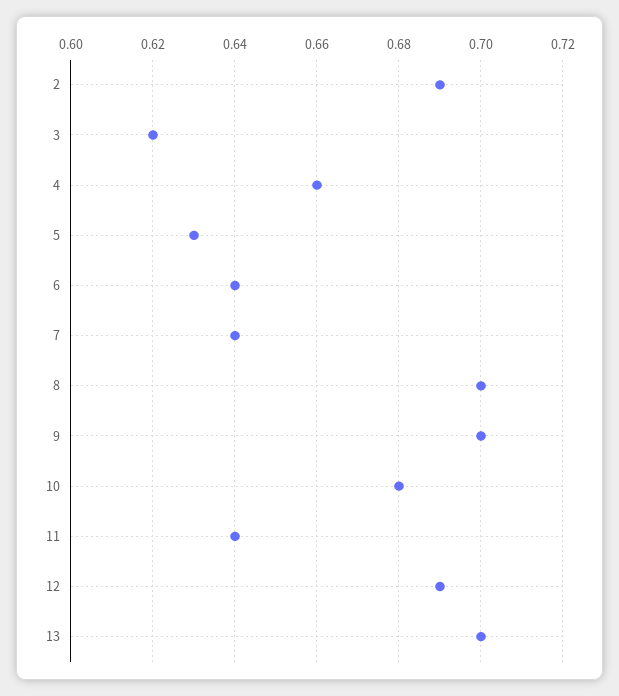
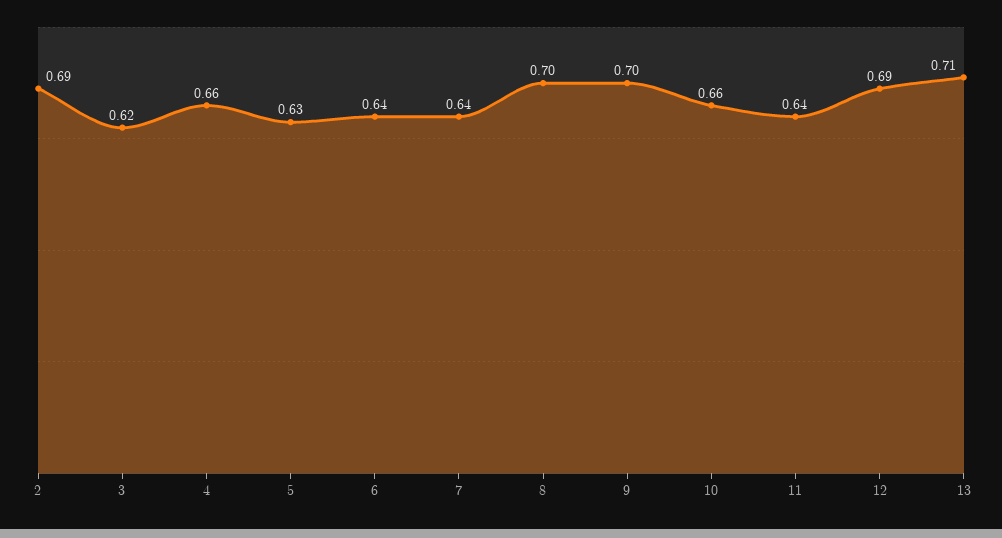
  {
    "2": 0.69,
    "3": 0.62,
    "4": 0.66,
    "5": 0.63,
    "6": 0.64,
    "7": 0.64,
    "8": 0.7,
    "9": 0.7,
-   "10": 0.68,
+   "10": 0.66,
    "11": 0.64,
    "12": 0.69,
-   "13": 0.7
+   "13": 0.71
  }

